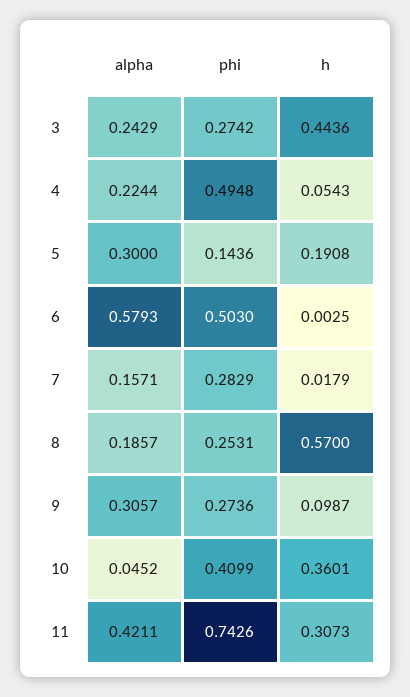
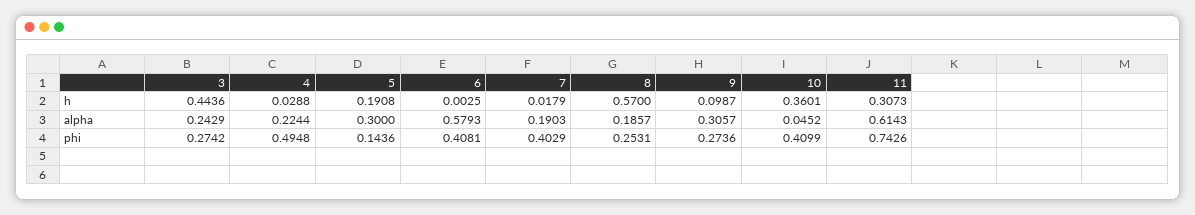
  {
    "alpha": {
      "3": 0.2429,
      "4": 0.2244,
      "5": 0.3,
      "6": 0.5793,
-     "7": 0.1571,
+     "7": 0.1903,
      "8": 0.1857,
      "9": 0.3057,
      "10": 0.0452,
-     "11": 0.4211
+     "11": 0.6143
    },
    "phi": {
      "3": 0.2742,
      "4": 0.4948,
      "5": 0.1436,
-     "6": 0.503,
+     "6": 0.4081,
-     "7": 0.2829,
+     "7": 0.4029,
      "8": 0.2531,
      "9": 0.2736,
      "10": 0.4099,
      "11": 0.7426
    },
    "h": {
      "3": 0.4436,
-     "4": 0.0543,
+     "4": 0.0288,
      "5": 0.1908,
      "6": 0.0025,
      "7": 0.0179,
      "8": 0.57,
      "9": 0.0987,
      "10": 0.3601,
      "11": 0.3073
    }
  }

